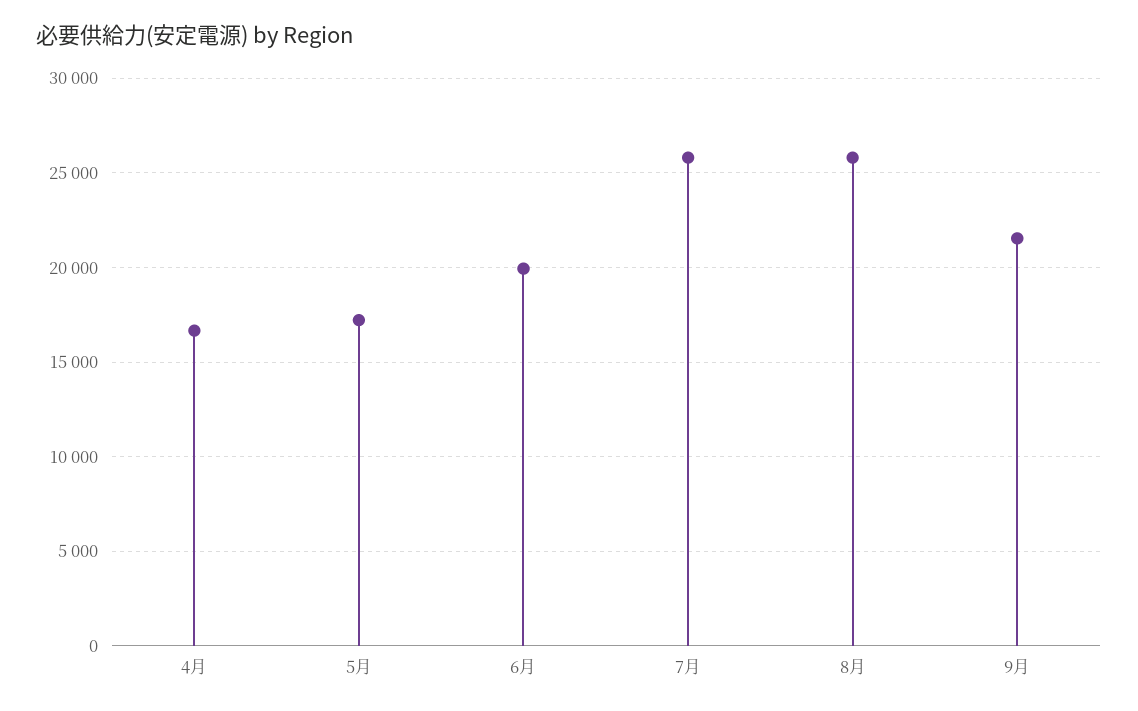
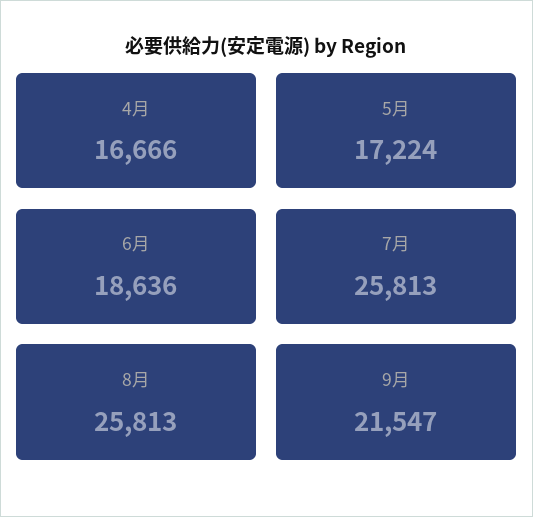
  {
    "4月": 16666,
    "5月": 17224,
-   "6月": 20000,
+   "6月": 18636,
    "7月": 25813,
    "8月": 25813,
    "9月": 21547
  }

